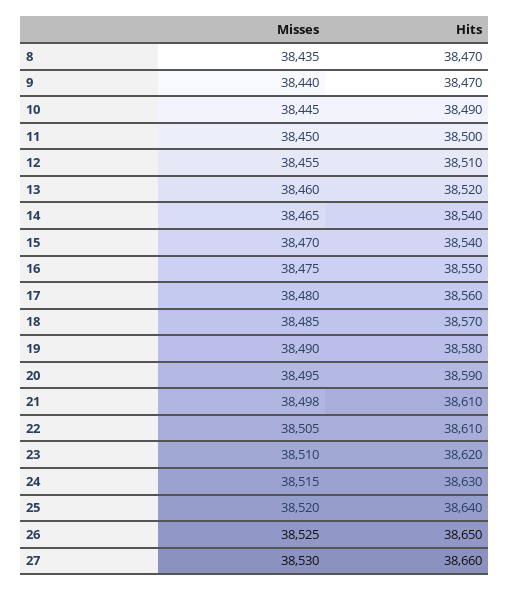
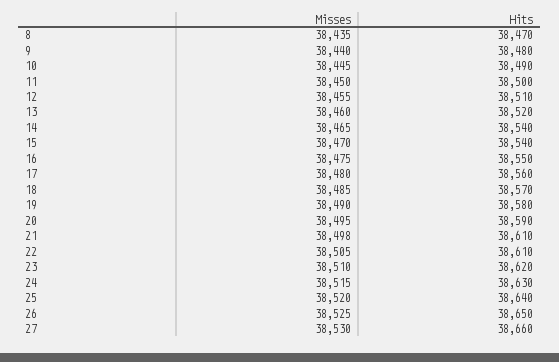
  {
    "Misses": {
      "8": 38435,
      "9": 38440,
      "10": 38445,
      "11": 38450,
      "12": 38455,
      "13": 38460,
      "14": 38465,
      "15": 38470,
      "16": 38475,
      "17": 38480,
      "18": 38485,
      "19": 38490,
      "20": 38495,
      "21": 38498,
      "22": 38505,
      "23": 38510,
      "24": 38515,
      "25": 38520,
      "26": 38525,
      "27": 38530
    },
    "Hits": {
      "8": 38470,
-     "9": 38470,
+     "9": 38480,
      "10": 38490,
      "11": 38500,
      "12": 38510,
      "13": 38520,
      "14": 38540,
      "15": 38540,
      "16": 38550,
      "17": 38560,
      "18": 38570,
      "19": 38580,
      "20": 38590,
      "21": 38610,
      "22": 38610,
      "23": 38620,
      "24": 38630,
      "25": 38640,
      "26": 38650,
      "27": 38660
    }
  }

